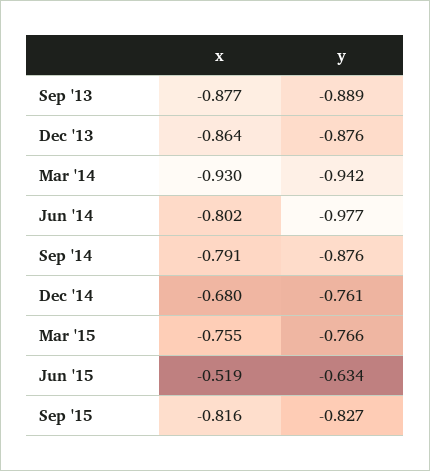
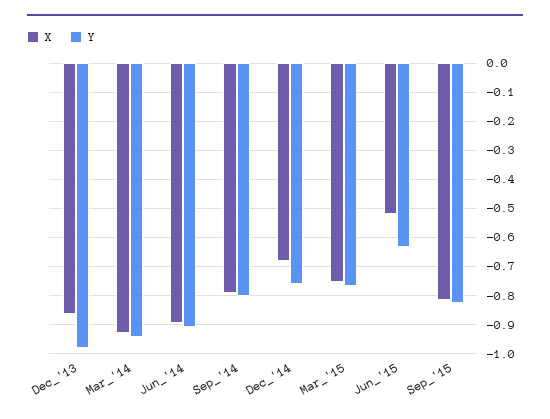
  {
    "x": {
-     "Sep '13": -0.877,
      "Dec '13": -0.864,
      "Mar '14": -0.93,
-     "Jun '14": -0.802,
+     "Jun '14": -0.9,
      "Sep '14": -0.791,
      "Dec '14": -0.68,
      "Mar '15": -0.755,
      "Jun '15": -0.519,
      "Sep '15": -0.816
    },
    "y": {
-     "Sep '13": -0.889,
-     "Dec '13": -0.876,
+     "Dec '13": -0.975,
      "Mar '14": -0.942,
-     "Jun '14": -0.977,
+     "Jun '14": -0.9,
-     "Sep '14": -0.876,
+     "Sep '14": -0.8,
      "Dec '14": -0.761,
      "Mar '15": -0.766,
      "Jun '15": -0.634,
      "Sep '15": -0.827
    }
  }

